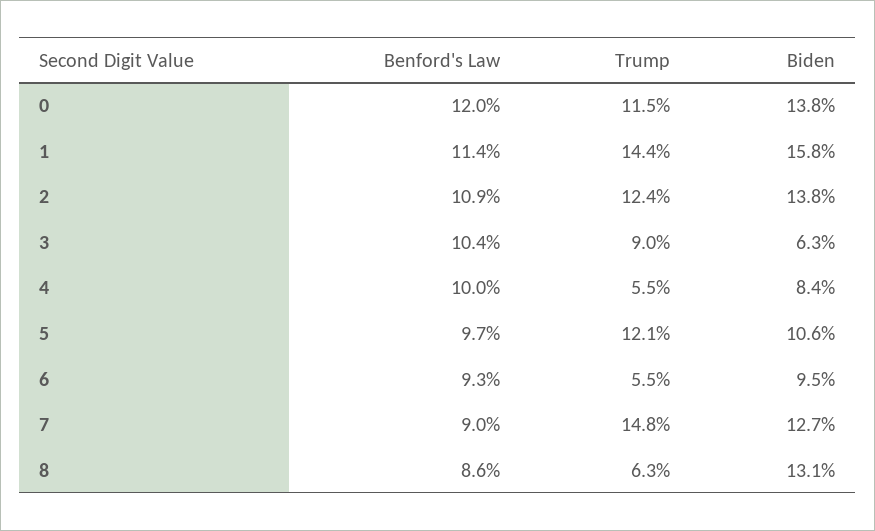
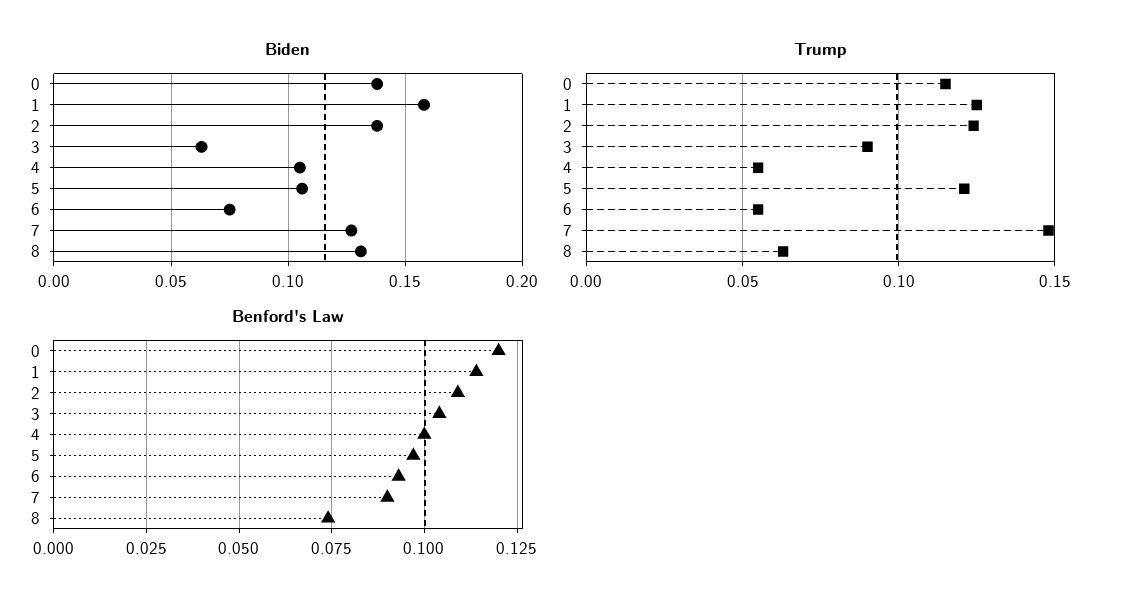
  {
    "Benford's Law": {
      "0": 0.12,
      "1": 0.114,
      "2": 0.109,
      "3": 0.104,
      "4": 0.1,
      "5": 0.097,
      "6": 0.093,
      "7": 0.09,
-     "8": 0.086
+     "8": 0.075
    },
    "Trump": {
      "0": 0.115,
-     "1": 0.144,
+     "1": 0.125,
      "2": 0.124,
      "3": 0.09,
      "4": 0.055,
      "5": 0.121,
      "6": 0.055,
      "7": 0.148,
      "8": 0.063
    },
    "Biden": {
      "0": 0.138,
      "1": 0.158,
      "2": 0.138,
      "3": 0.063,
-     "4": 0.084,
+     "4": 0.105,
      "5": 0.106,
-     "6": 0.095,
+     "6": 0.075,
      "7": 0.127,
      "8": 0.131
    }
  }

